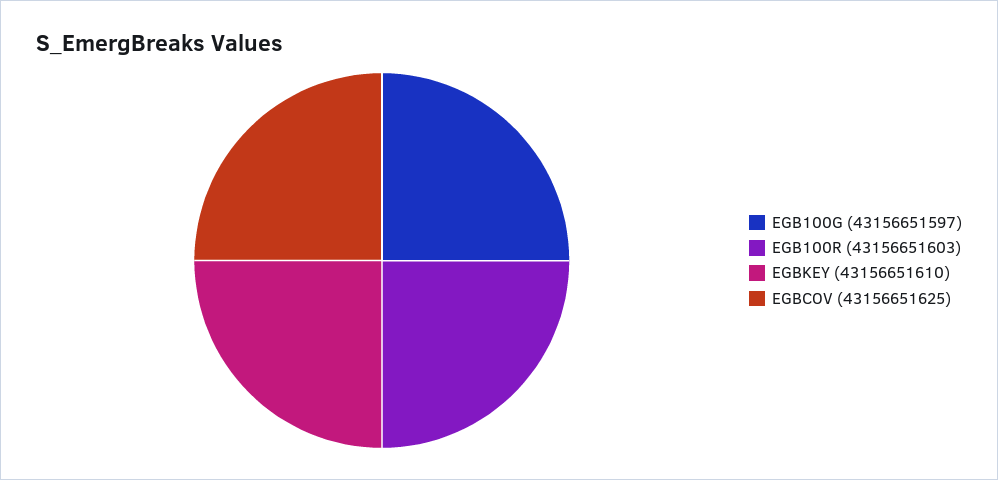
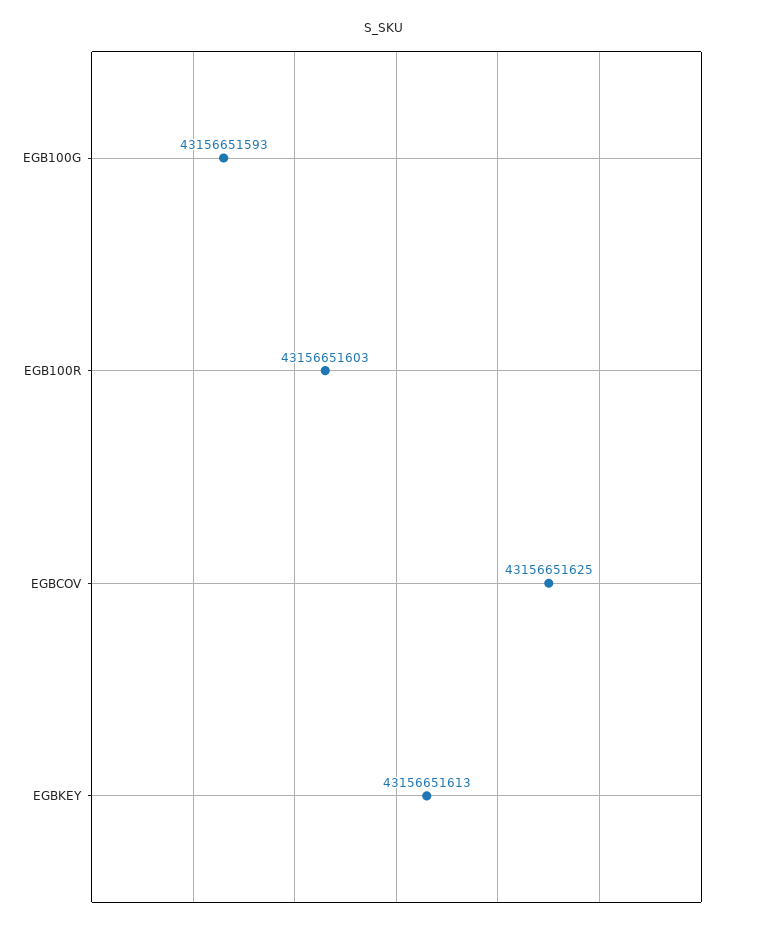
  {
-   "EGB100G": 43156651597,
+   "EGB100G": 43156651593,
    "EGB100R": 43156651603,
-   "EGBKEY": 43156651610,
+   "EGBKEY": 43156651613,
    "EGBCOV": 43156651625
  }

